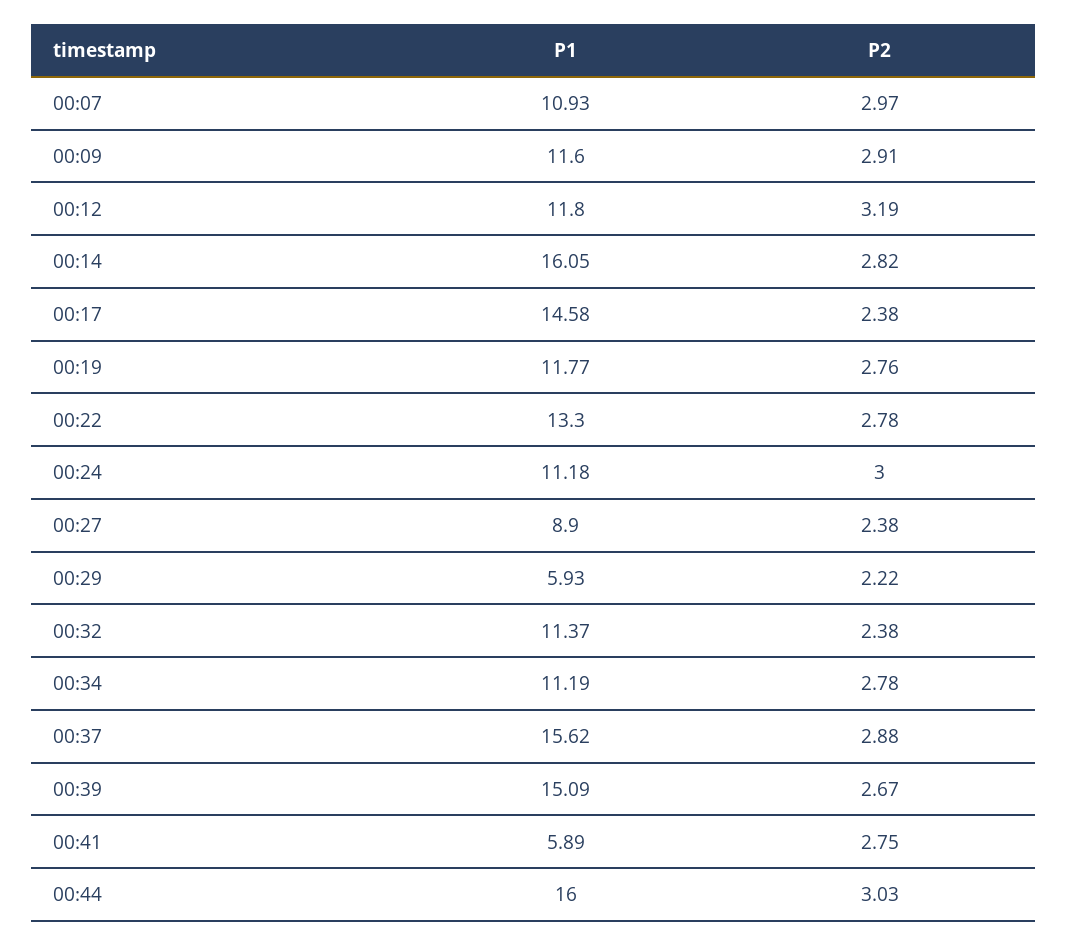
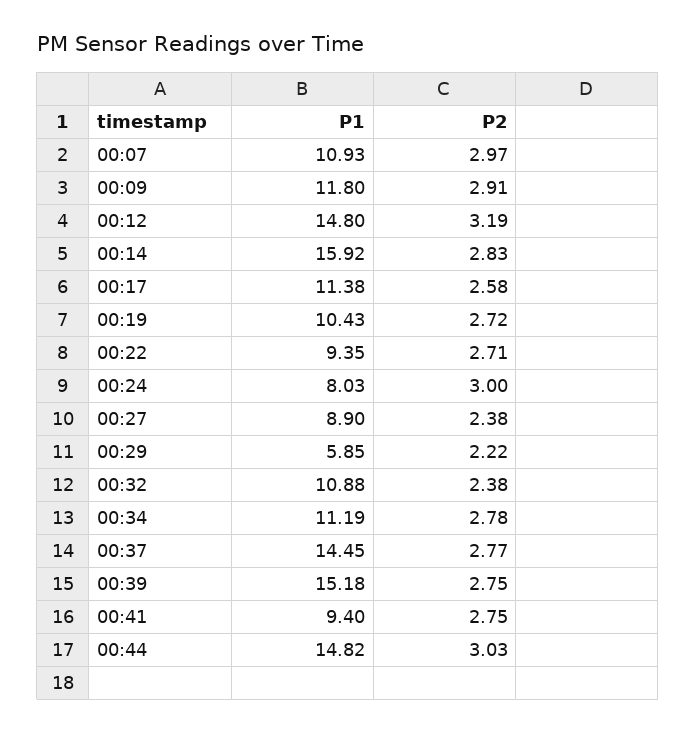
  {
    "P1": {
      "00:07": 10.93,
-     "00:09": 11.6,
+     "00:09": 11.8,
-     "00:12": 11.8,
+     "00:12": 14.8,
-     "00:14": 16.05,
+     "00:14": 15.92,
-     "00:17": 14.58,
+     "00:17": 11.38,
-     "00:19": 11.77,
+     "00:19": 10.43,
-     "00:22": 13.3,
+     "00:22": 9.35,
-     "00:24": 11.18,
+     "00:24": 8.03,
      "00:27": 8.9,
-     "00:29": 5.93,
+     "00:29": 5.85,
-     "00:32": 11.37,
+     "00:32": 10.88,
      "00:34": 11.19,
-     "00:37": 15.62,
+     "00:37": 14.45,
-     "00:39": 15.09,
+     "00:39": 15.18,
-     "00:41": 5.89,
+     "00:41": 9.4,
-     "00:44": 16
+     "00:44": 14.82
    },
    "P2": {
      "00:07": 2.97,
      "00:09": 2.91,
      "00:12": 3.19,
-     "00:14": 2.82,
+     "00:14": 2.83,
-     "00:17": 2.38,
+     "00:17": 2.58,
-     "00:19": 2.76,
+     "00:19": 2.72,
-     "00:22": 2.78,
+     "00:22": 2.71,
      "00:24": 3,
      "00:27": 2.38,
      "00:29": 2.22,
      "00:32": 2.38,
      "00:34": 2.78,
-     "00:37": 2.88,
+     "00:37": 2.77,
-     "00:39": 2.67,
+     "00:39": 2.75,
      "00:41": 2.75,
      "00:44": 3.03
    }
  }

